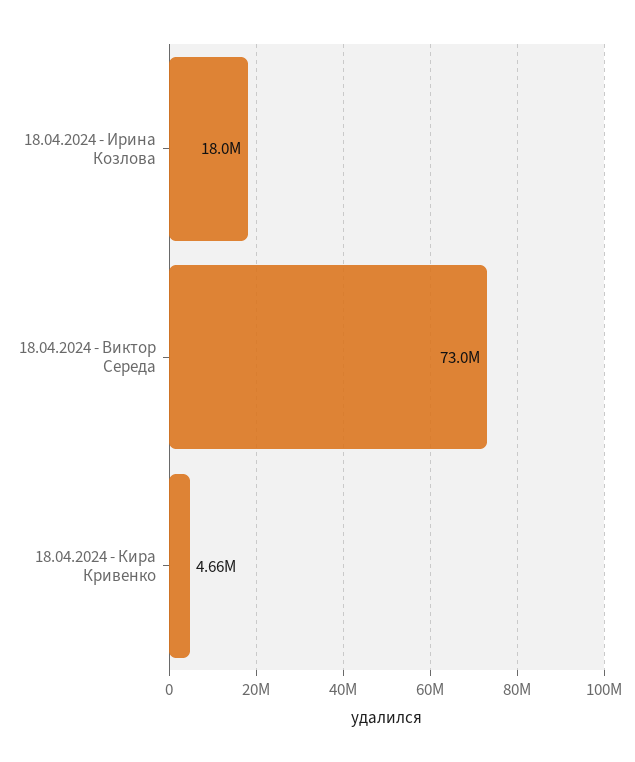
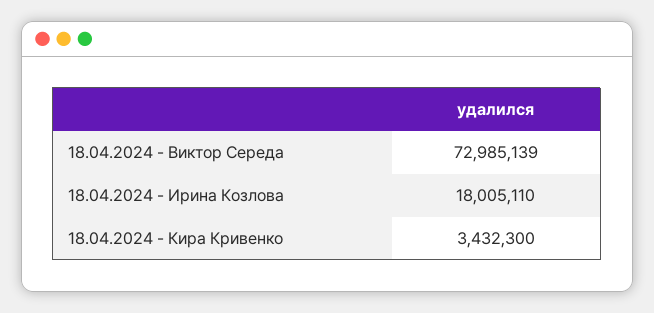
  {
    "18.04.2024 - Ирина Козлова": 18005110,
    "18.04.2024 - Виктор Середа": 72985139,
-   "18.04.2024 - Кира Кривенко": 4660000
+   "18.04.2024 - Кира Кривенко": 3432300
  }

